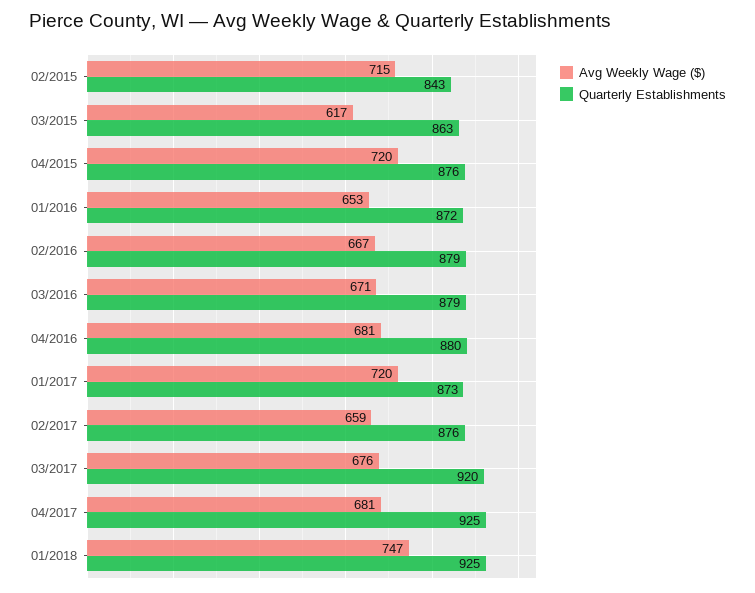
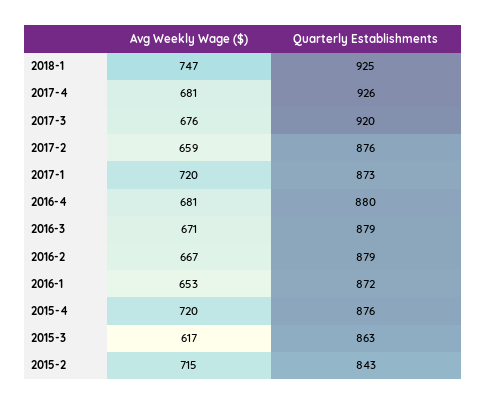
  {
    "Avg Weekly Wage ($)": {
      "02/2015": 715,
      "03/2015": 617,
      "04/2015": 720,
      "01/2016": 653,
      "02/2016": 667,
      "03/2016": 671,
      "04/2016": 681,
      "01/2017": 720,
      "02/2017": 659,
      "03/2017": 676,
      "04/2017": 681,
      "01/2018": 747
    },
    "Quarterly Establishments": {
      "02/2015": 843,
      "03/2015": 863,
      "04/2015": 876,
      "01/2016": 872,
      "02/2016": 879,
      "03/2016": 879,
      "04/2016": 880,
      "01/2017": 873,
      "02/2017": 876,
      "03/2017": 920,
-     "04/2017": 925,
+     "04/2017": 926,
      "01/2018": 925
    }
  }

